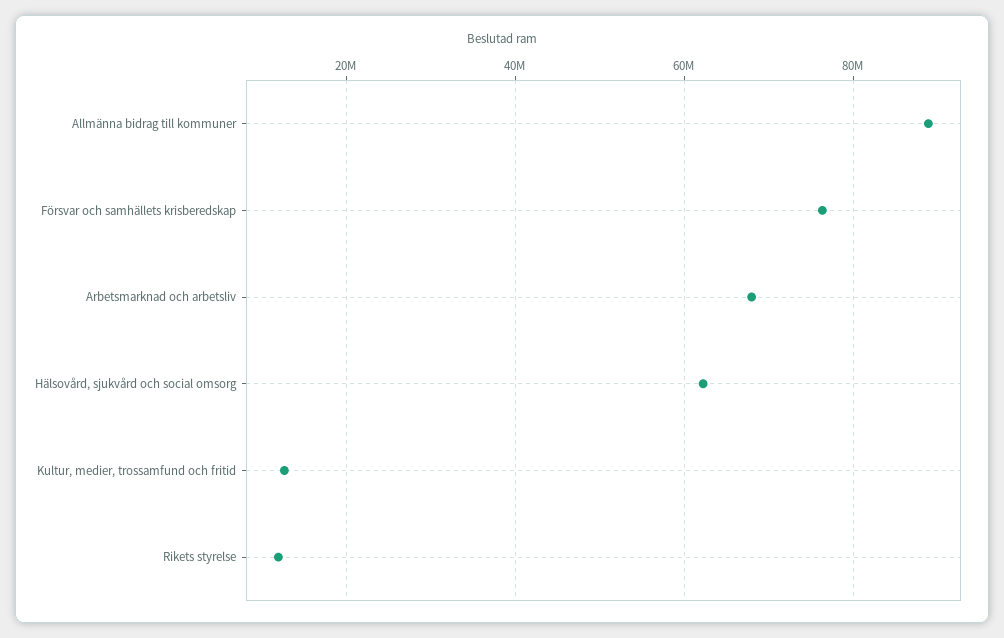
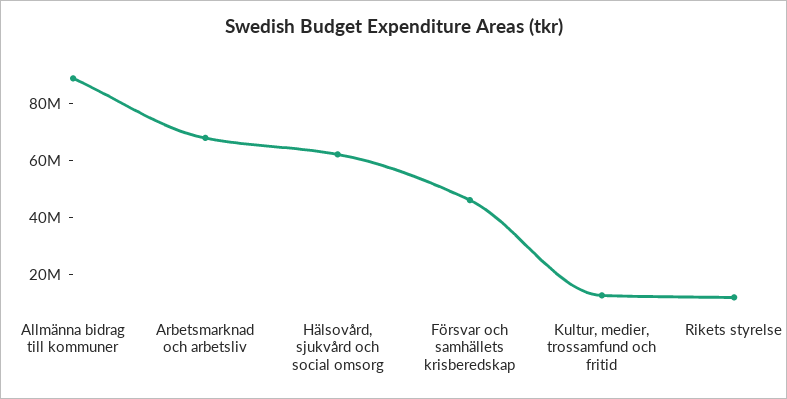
  {
    "Allmänna bidrag till kommuner": 88000000,
-   "Försvar och samhällets krisberedskap": 76000000,
+   "Försvar och samhällets krisberedskap": 45000000,
    "Arbetsmarknad och arbetsliv": 68000000,
    "Hälsovård, sjukvård och social omsorg": 62000000,
    "Kultur, medier, trossamfund och fritid": 12000000,
    "Rikets styrelse": 12000000
  }

